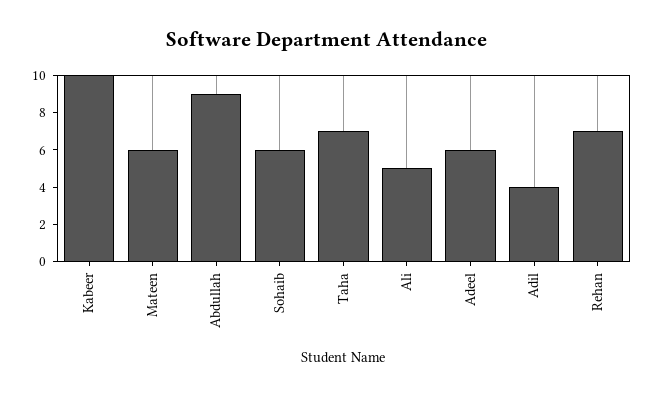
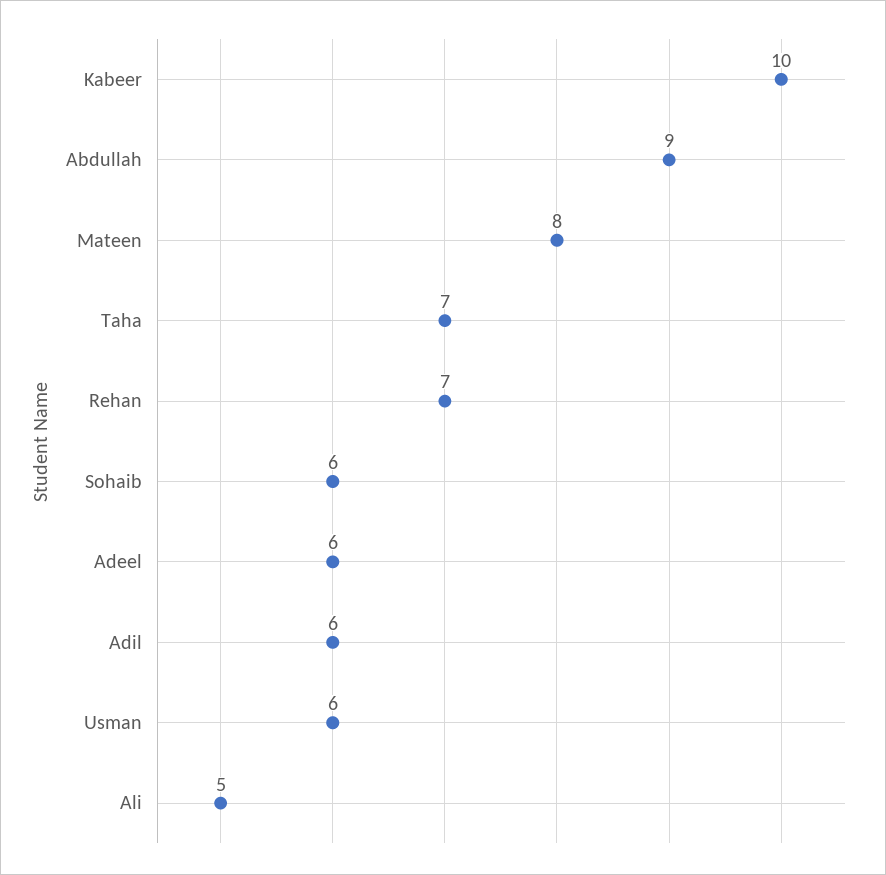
  {
    "Kabeer": 10,
-   "Mateen": 6,
+   "Mateen": 8,
    "Abdullah": 9,
    "Sohaib": 6,
    "Taha": 7,
    "Ali": 5,
    "Adeel": 6,
-   "Adil": 4,
+   "Adil": 6,
-   "Rehan": 7
+   "Rehan": 7,
+   "Usman": 6
  }

